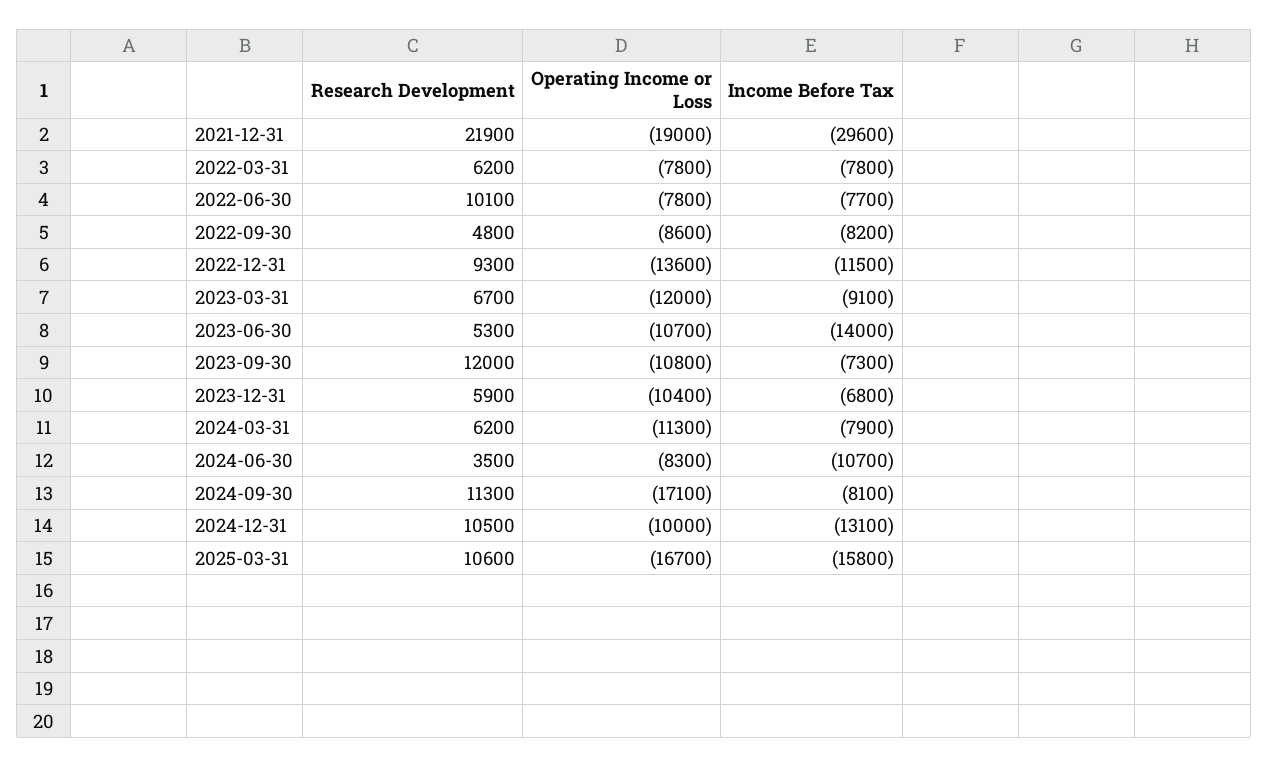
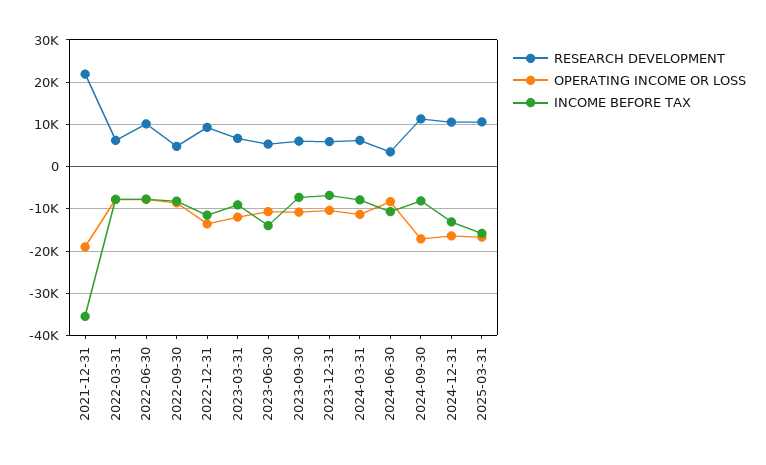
  {
    "Research Development": {
      "2021-12-31": 21900,
      "2022-03-31": 6200,
      "2022-06-30": 10100,
      "2022-09-30": 4800,
      "2022-12-31": 9300,
      "2023-03-31": 6700,
      "2023-06-30": 5300,
-     "2023-09-30": 12000,
+     "2023-09-30": 6000,
      "2023-12-31": 5900,
      "2024-03-31": 6200,
      "2024-06-30": 3500,
      "2024-09-30": 11300,
      "2024-12-31": 10500,
      "2025-03-31": 10600
    },
    "Operating Income or Loss": {
      "2021-12-31": -19000,
      "2022-03-31": -7800,
      "2022-06-30": -7800,
      "2022-09-30": -8600,
      "2022-12-31": -13600,
      "2023-03-31": -12000,
      "2023-06-30": -10700,
      "2023-09-30": -10800,
      "2023-12-31": -10400,
      "2024-03-31": -11300,
      "2024-06-30": -8300,
      "2024-09-30": -17100,
-     "2024-12-31": -10000,
+     "2024-12-31": -16000,
      "2025-03-31": -16700
    },
    "Income Before Tax": {
-     "2021-12-31": -29600,
+     "2021-12-31": -36000,
      "2022-03-31": -7800,
      "2022-06-30": -7700,
      "2022-09-30": -8200,
      "2022-12-31": -11500,
      "2023-03-31": -9100,
      "2023-06-30": -14000,
      "2023-09-30": -7300,
      "2023-12-31": -6800,
      "2024-03-31": -7900,
      "2024-06-30": -10700,
      "2024-09-30": -8100,
      "2024-12-31": -13100,
      "2025-03-31": -15800
    }
  }

